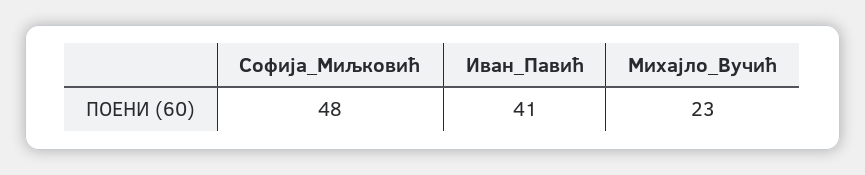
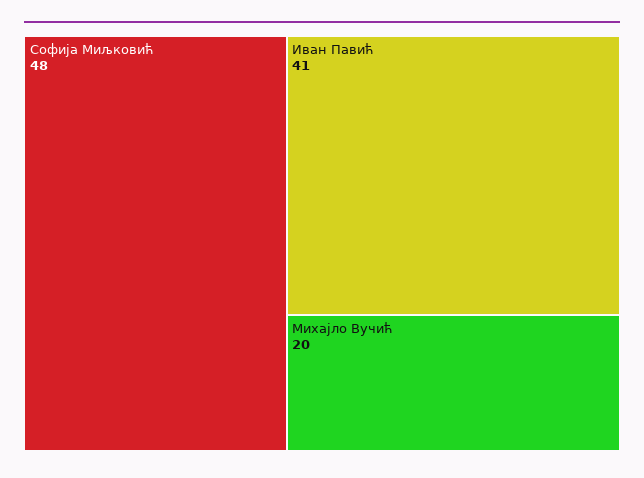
  {
    "Софија_Миљковић": 48,
    "Иван_Павић": 41,
-   "Михајло_Вучић": 23
+   "Михајло_Вучић": 20
  }

